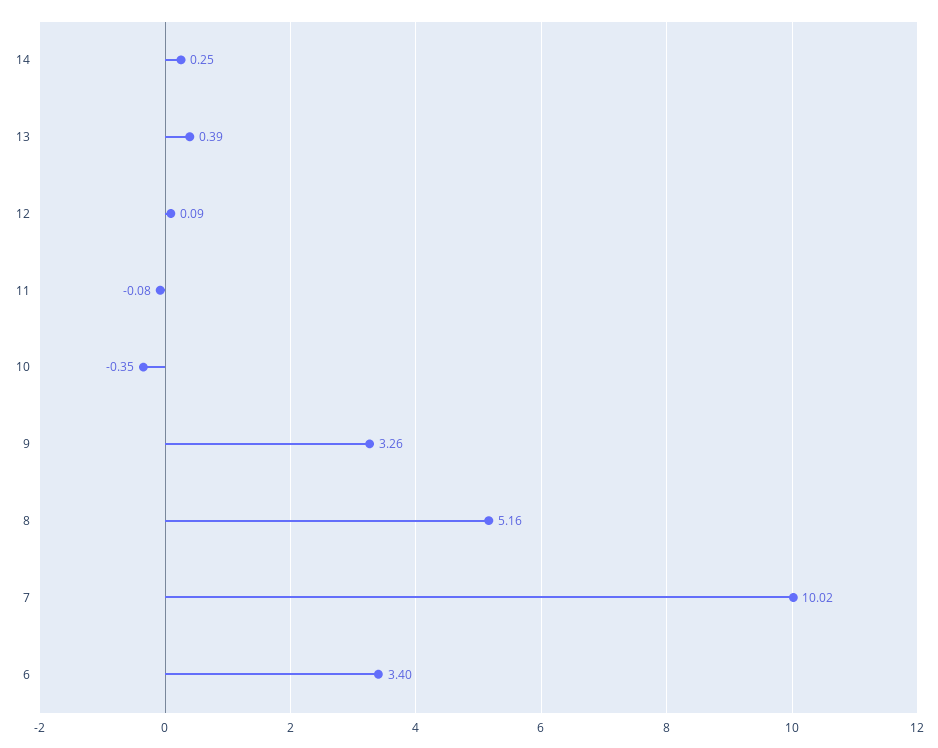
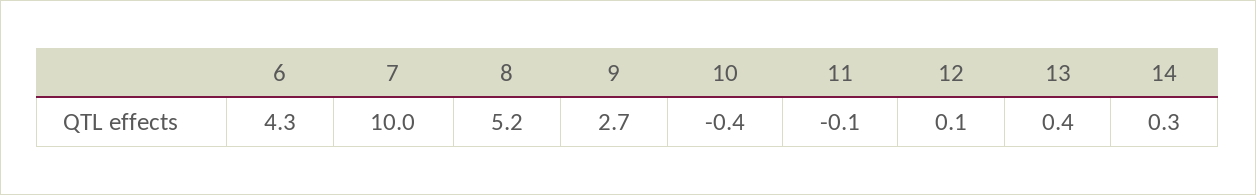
  {
    "14": 0.25,
    "13": 0.39,
    "12": 0.09,
    "11": -0.08,
    "10": -0.35,
-   "9": 3.26,
+   "9": 2.7,
    "8": 5.16,
    "7": 10.02,
-   "6": 3.4
+   "6": 4.3
  }

